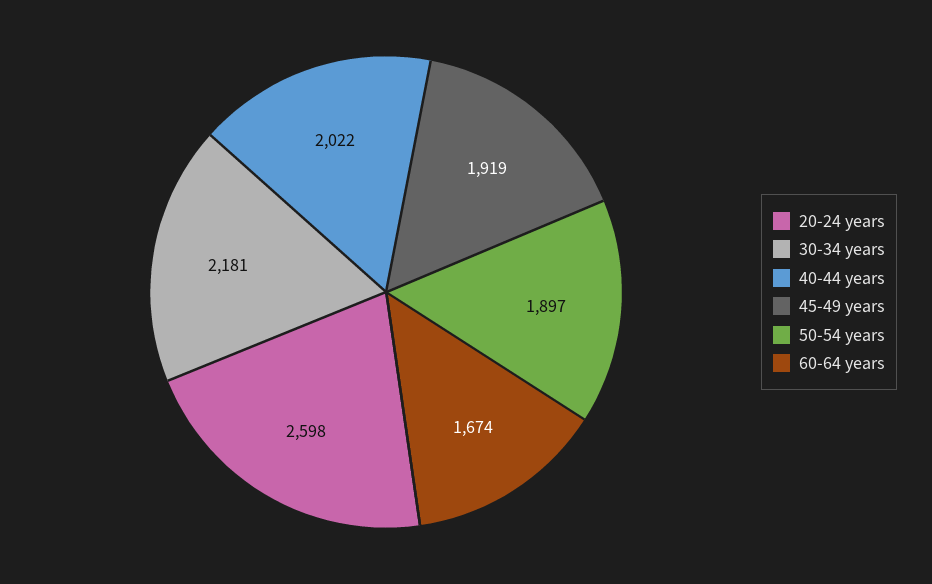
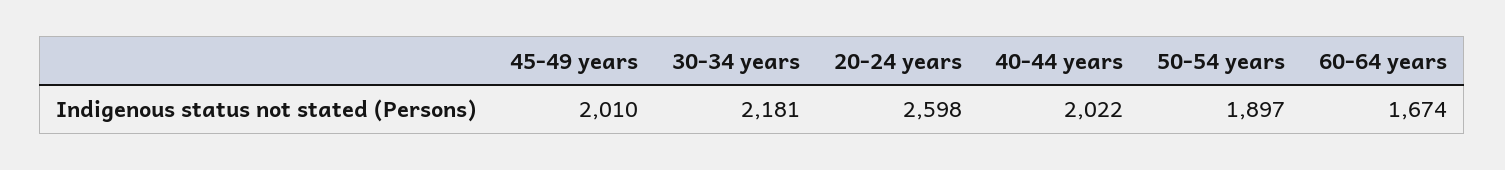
  {
    "20-24 years": 2598,
    "30-34 years": 2181,
    "40-44 years": 2022,
-   "45-49 years": 1919,
+   "45-49 years": 2010,
    "50-54 years": 1897,
    "60-64 years": 1674
  }

